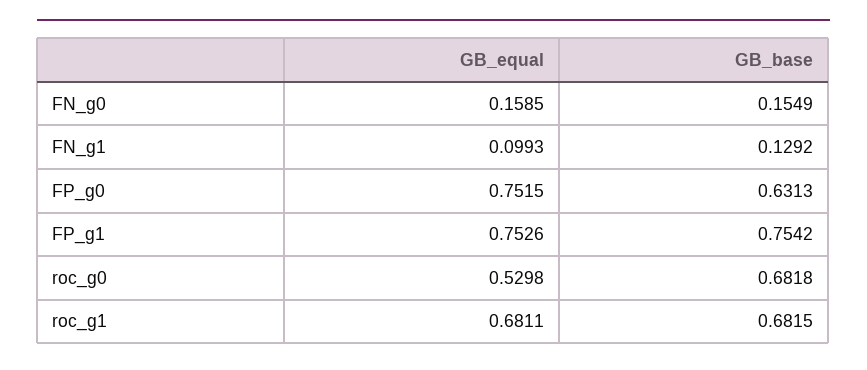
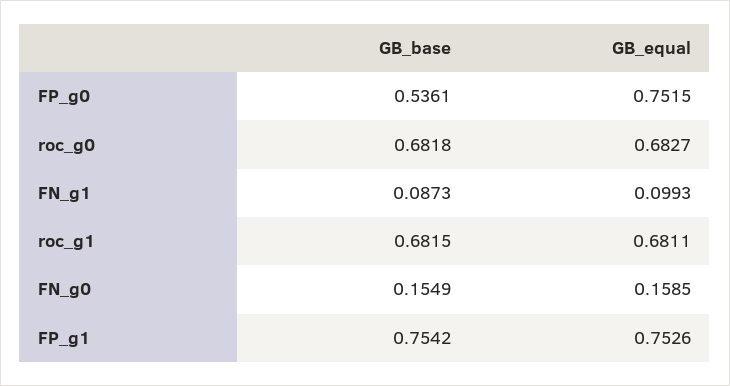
  {
    "GB_equal": {
      "FN_g0": 0.1585,
      "FN_g1": 0.0993,
      "FP_g0": 0.7515,
      "FP_g1": 0.7526,
-     "roc_g0": 0.5298,
+     "roc_g0": 0.6827,
      "roc_g1": 0.6811
    },
    "GB_base": {
      "FN_g0": 0.1549,
-     "FN_g1": 0.1292,
+     "FN_g1": 0.0873,
-     "FP_g0": 0.6313,
+     "FP_g0": 0.5361,
      "FP_g1": 0.7542,
      "roc_g0": 0.6818,
      "roc_g1": 0.6815
    }
  }

